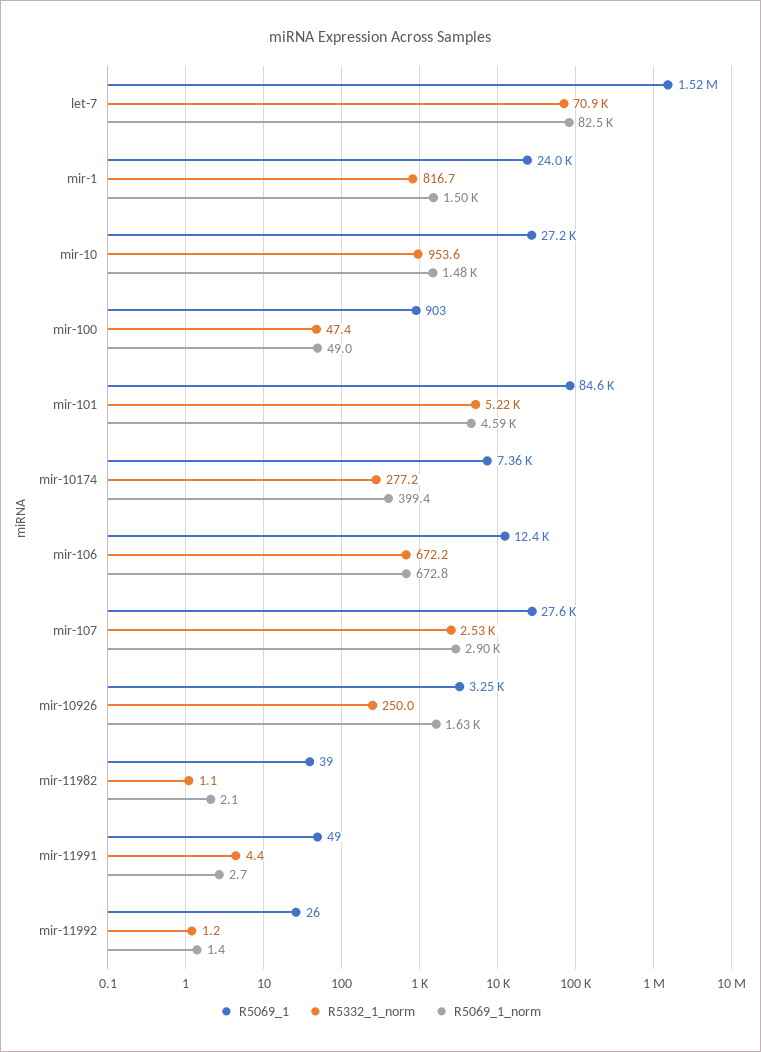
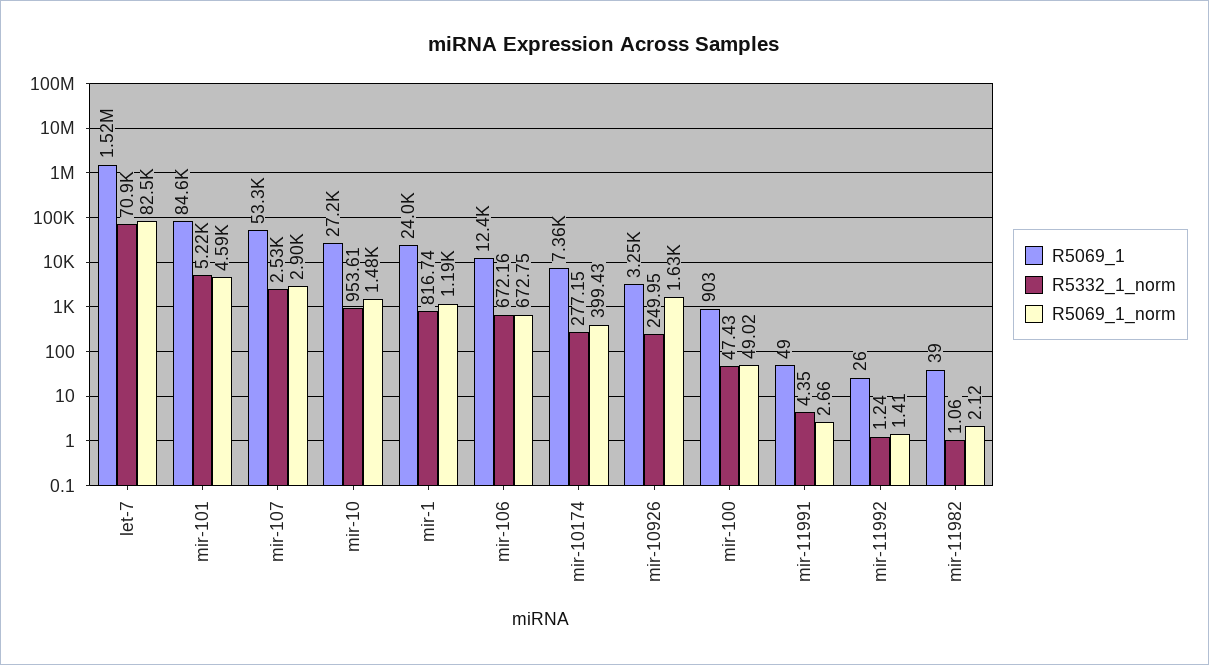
  {
    "R5069_1": {
      "let-7": 1520000,
      "mir-1": 24000,
      "mir-10": 27200,
      "mir-100": 903,
      "mir-101": 84600,
      "mir-10174": 7360,
      "mir-106": 12400,
-     "mir-107": 27600,
+     "mir-107": 53300,
      "mir-10926": 3250,
      "mir-11982": 39,
      "mir-11991": 49,
      "mir-11992": 26
    },
    "R5332_1_norm": {
      "let-7": 70900,
      "mir-1": 816.74,
      "mir-10": 953.61,
      "mir-100": 47.43,
      "mir-101": 5220,
      "mir-10174": 277.15,
      "mir-106": 672.16,
      "mir-107": 2530,
      "mir-10926": 249.95,
      "mir-11982": 1.06,
      "mir-11991": 4.35,
      "mir-11992": 1.24
    },
    "R5069_1_norm": {
      "let-7": 82500,
-     "mir-1": 1500,
+     "mir-1": 1190,
      "mir-10": 1480,
      "mir-100": 49.02,
      "mir-101": 4590,
      "mir-10174": 399.43,
      "mir-106": 672.75,
      "mir-107": 2900,
      "mir-10926": 1630,
      "mir-11982": 2.12,
      "mir-11991": 2.66,
      "mir-11992": 1.41
    }
  }

